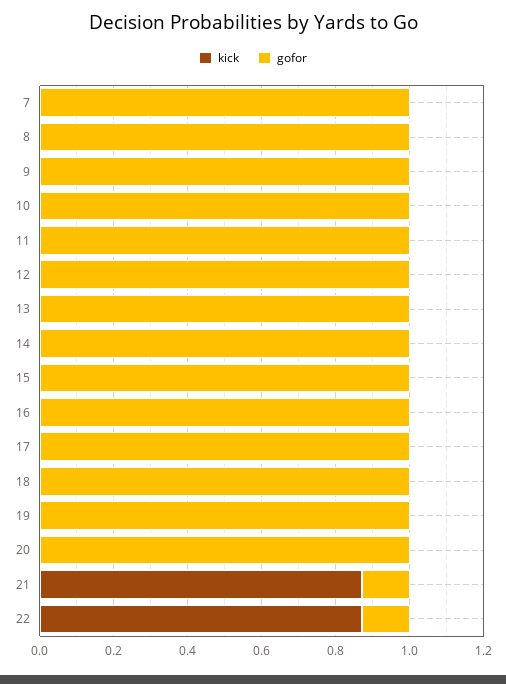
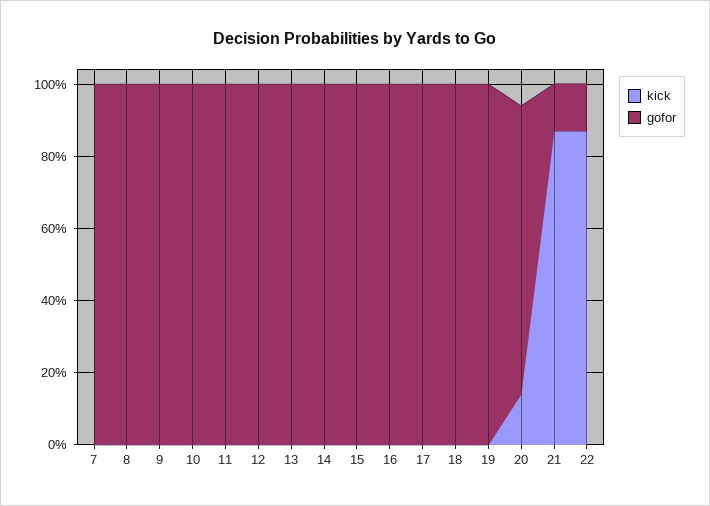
  {
    "kick": {
      "7": 0,
      "8": 0,
      "9": 0,
      "10": 0,
      "11": 0,
      "12": 0,
      "13": 0,
      "14": 0,
      "15": 0,
      "16": 0,
      "17": 0,
      "18": 0,
      "19": 0,
-     "20": 0,
+     "20": 0.15,
      "21": 0.85,
      "22": 0.85
    },
    "gofor": {
      "7": 1,
      "8": 1,
      "9": 1,
      "10": 1,
      "11": 1,
      "12": 1,
      "13": 1,
      "14": 1,
      "15": 1,
      "16": 1,
      "17": 1,
      "18": 1,
      "19": 1,
-     "20": 1,
+     "20": 0.8,
      "21": 0.15,
      "22": 0.15
    }
  }

